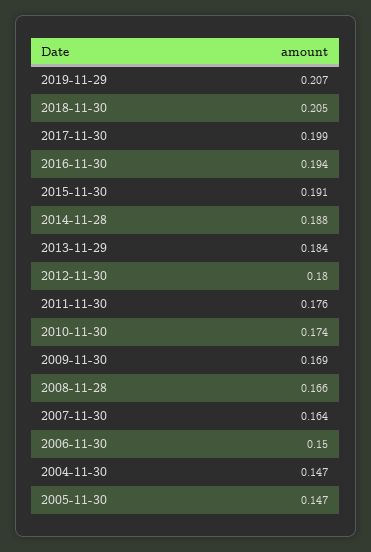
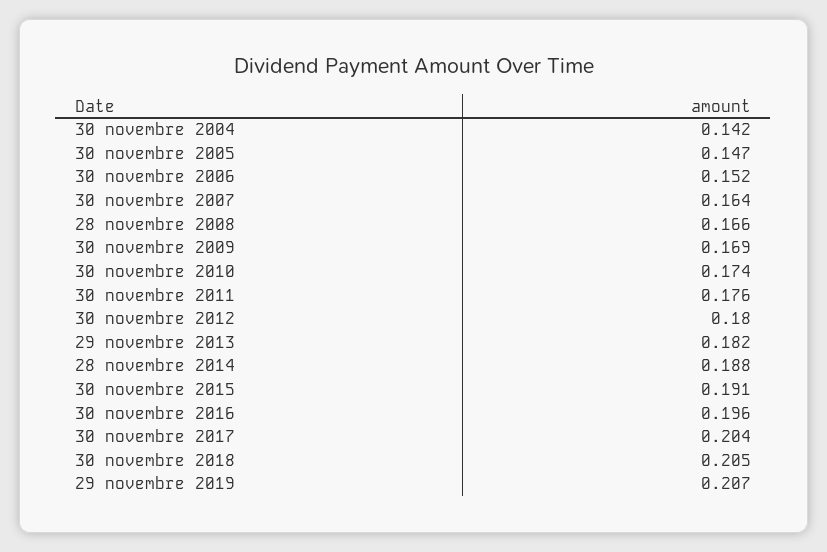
  {
    "2019-11-29": 0.207,
    "2018-11-30": 0.205,
-   "2017-11-30": 0.199,
+   "2017-11-30": 0.204,
-   "2016-11-30": 0.194,
+   "2016-11-30": 0.196,
    "2015-11-30": 0.191,
    "2014-11-28": 0.188,
-   "2013-11-29": 0.184,
+   "2013-11-29": 0.182,
    "2012-11-30": 0.18,
    "2011-11-30": 0.176,
    "2010-11-30": 0.174,
    "2009-11-30": 0.169,
    "2008-11-28": 0.166,
    "2007-11-30": 0.164,
-   "2006-11-30": 0.15,
+   "2006-11-30": 0.152,
-   "2004-11-30": 0.147,
+   "2004-11-30": 0.142,
    "2005-11-30": 0.147
  }

